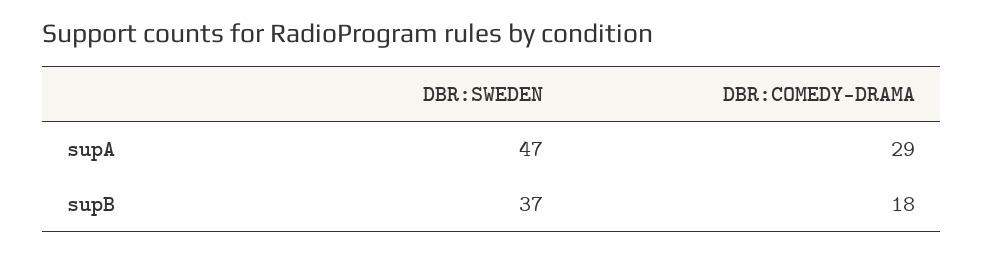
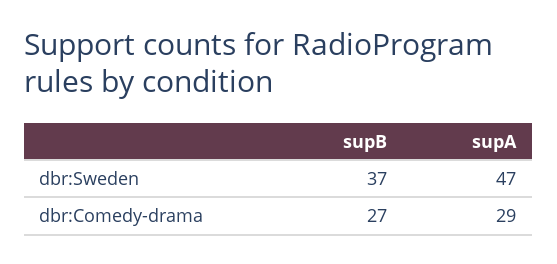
  {
    "DBR:SWEDEN": {
      "supA": 47,
      "supB": 37
    },
    "DBR:COMEDY-DRAMA": {
      "supA": 29,
-     "supB": 18
+     "supB": 27
    }
  }

